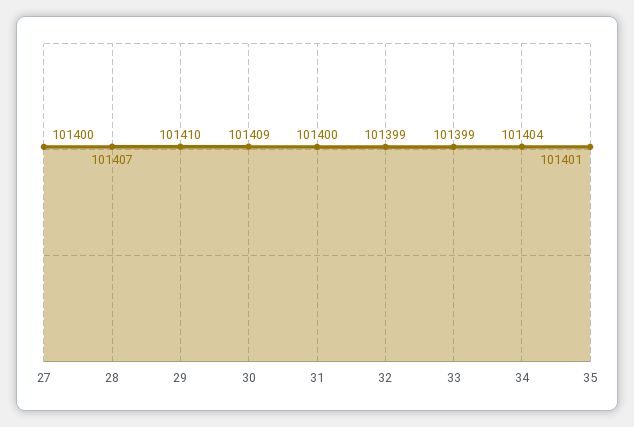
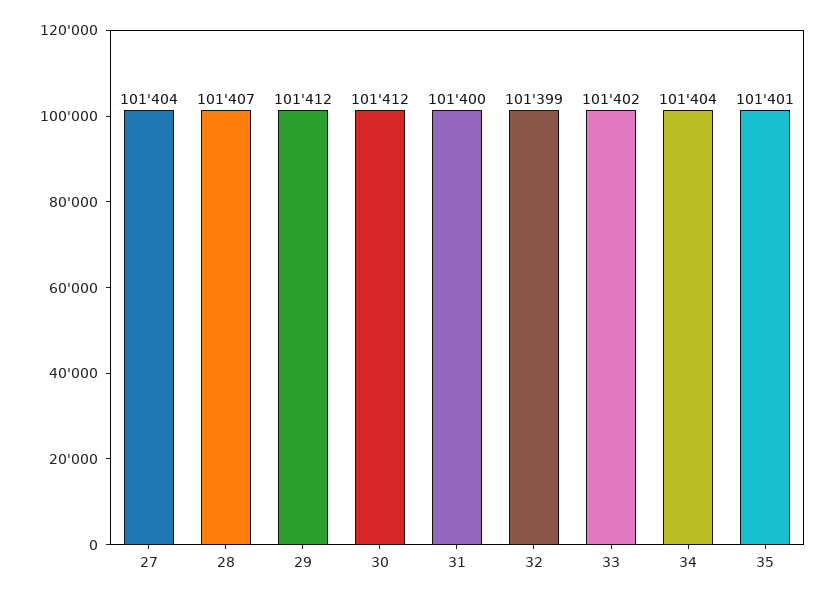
  {
-   "27": 101400,
+   "27": 101404,
    "28": 101407,
-   "29": 101410,
+   "29": 101412,
-   "30": 101409,
+   "30": 101412,
    "31": 101400,
    "32": 101399,
-   "33": 101399,
+   "33": 101402,
    "34": 101404,
    "35": 101401
  }

